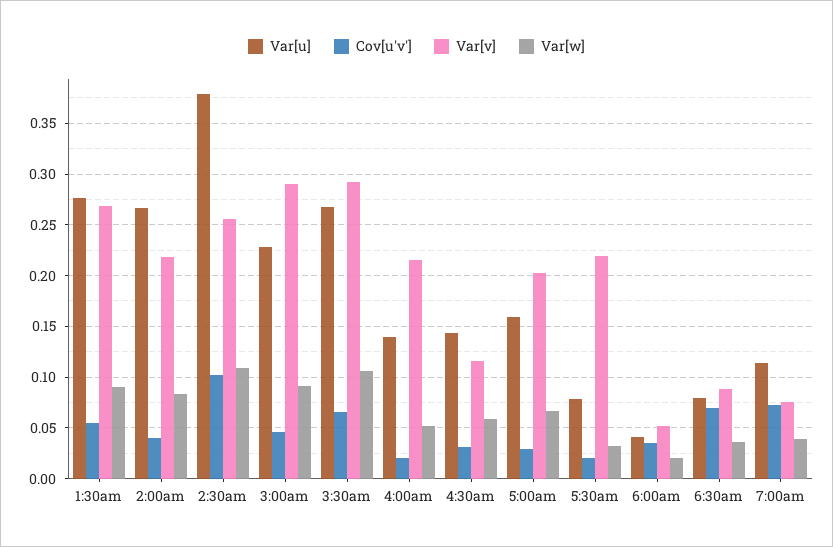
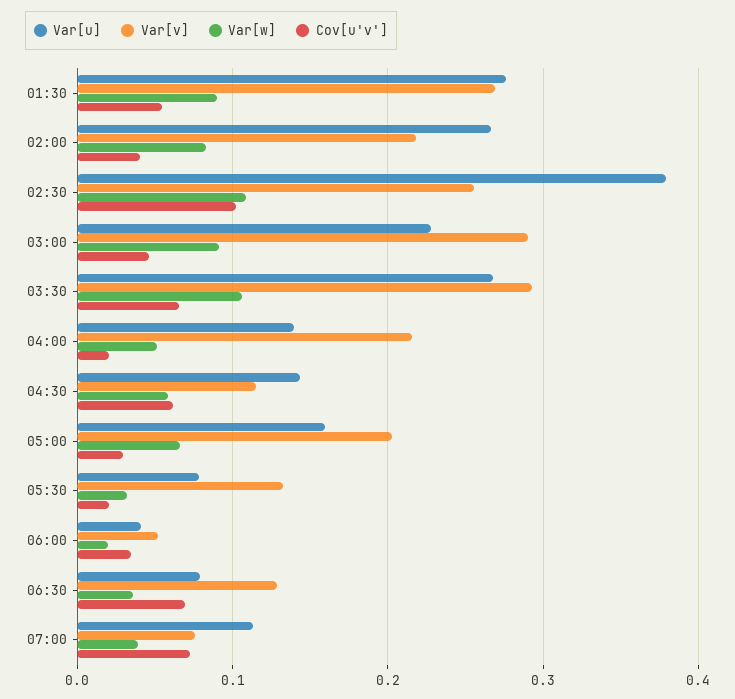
  {
    "Var[u]": {
      "1:30am": 0.28,
      "2:00am": 0.27,
      "2:30am": 0.38,
      "3:00am": 0.23,
      "3:30am": 0.27,
      "4:00am": 0.14,
      "4:30am": 0.14,
      "5:00am": 0.16,
      "5:30am": 0.08,
      "6:00am": 0.04,
      "6:30am": 0.08,
      "7:00am": 0.11
    },
    "Cov[u'v']": {
      "1:30am": 0.05,
      "2:00am": 0.04,
      "2:30am": 0.1,
      "3:00am": 0.05,
      "3:30am": 0.07,
      "4:00am": 0.02,
-     "4:30am": 0.03,
+     "4:30am": 0.06,
      "5:00am": 0.03,
      "5:30am": 0.02,
      "6:00am": 0.03,
      "6:30am": 0.07,
      "7:00am": 0.07
    },
    "Var[v]": {
      "1:30am": 0.27,
      "2:00am": 0.22,
      "2:30am": 0.26,
      "3:00am": 0.29,
      "3:30am": 0.29,
      "4:00am": 0.22,
      "4:30am": 0.12,
      "5:00am": 0.2,
-     "5:30am": 0.22,
+     "5:30am": 0.13,
      "6:00am": 0.05,
-     "6:30am": 0.09,
+     "6:30am": 0.13,
      "7:00am": 0.08
    },
    "Var[w]": {
      "1:30am": 0.09,
      "2:00am": 0.08,
      "2:30am": 0.11,
      "3:00am": 0.09,
      "3:30am": 0.11,
      "4:00am": 0.05,
      "4:30am": 0.06,
      "5:00am": 0.07,
      "5:30am": 0.03,
      "6:00am": 0.02,
      "6:30am": 0.04,
      "7:00am": 0.04
    }
  }

